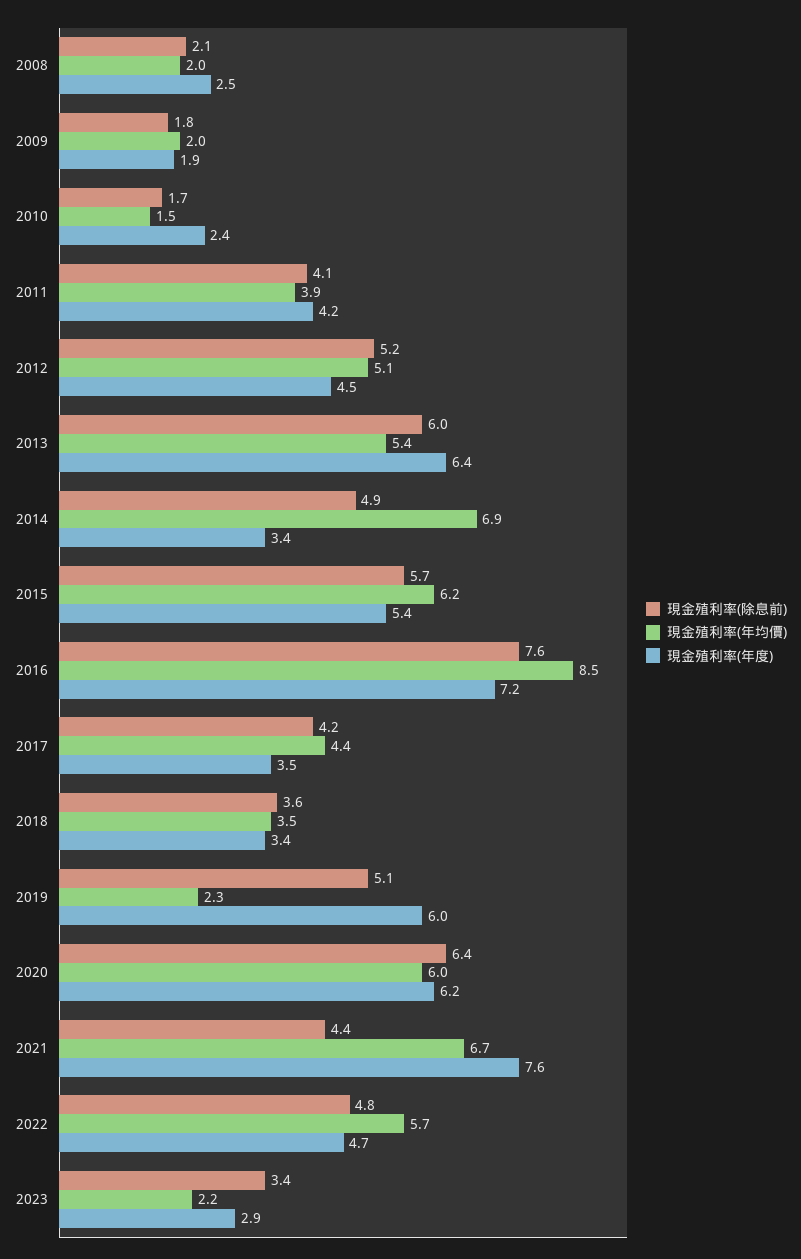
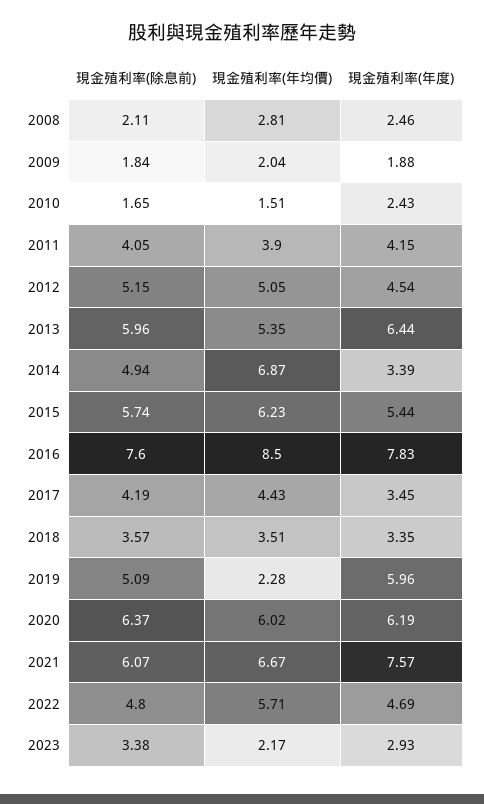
  {
    "現金殖利率(除息前)": {
      "2008": 2.11,
      "2009": 1.84,
      "2010": 1.65,
      "2011": 4.05,
      "2012": 5.15,
      "2013": 5.96,
      "2014": 4.94,
      "2015": 5.74,
      "2016": 7.6,
      "2017": 4.19,
      "2018": 3.57,
      "2019": 5.09,
      "2020": 6.37,
-     "2021": 4.4,
+     "2021": 6.07,
      "2022": 4.8,
      "2023": 3.38
    },
    "現金殖利率(年均價)": {
-     "2008": 2,
+     "2008": 2.81,
      "2009": 2.04,
      "2010": 1.51,
      "2011": 3.9,
      "2012": 5.05,
      "2013": 5.35,
      "2014": 6.87,
      "2015": 6.23,
      "2016": 8.5,
      "2017": 4.43,
      "2018": 3.51,
      "2019": 2.28,
      "2020": 6.02,
      "2021": 6.67,
      "2022": 5.71,
      "2023": 2.17
    },
    "現金殖利率(年度)": {
      "2008": 2.46,
      "2009": 1.88,
      "2010": 2.43,
      "2011": 4.15,
      "2012": 4.54,
      "2013": 6.44,
      "2014": 3.39,
      "2015": 5.44,
-     "2016": 7.2,
+     "2016": 7.83,
      "2017": 3.45,
      "2018": 3.35,
      "2019": 5.96,
      "2020": 6.19,
      "2021": 7.57,
      "2022": 4.69,
      "2023": 2.93
    }
  }

